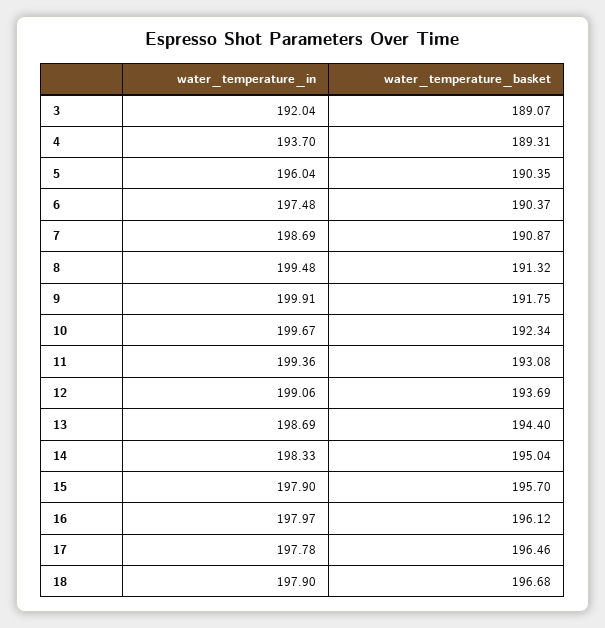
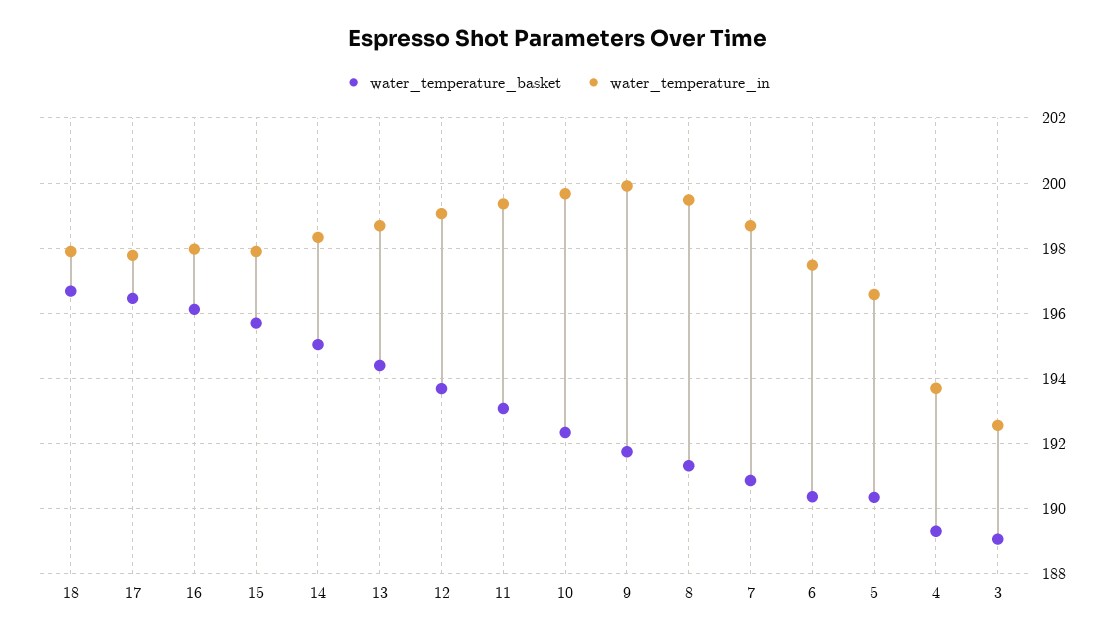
  {
    "water_temperature_in": {
-     "3": 192.04,
+     "3": 192.6,
      "4": 193.7,
-     "5": 196.04,
+     "5": 196.6,
      "6": 197.48,
      "7": 198.69,
      "8": 199.48,
      "9": 199.91,
      "10": 199.67,
      "11": 199.36,
      "12": 199.06,
      "13": 198.69,
      "14": 198.33,
      "15": 197.9,
      "16": 197.97,
      "17": 197.78,
      "18": 197.9
    },
    "water_temperature_basket": {
      "3": 189.07,
      "4": 189.31,
      "5": 190.35,
      "6": 190.37,
      "7": 190.87,
      "8": 191.32,
      "9": 191.75,
      "10": 192.34,
      "11": 193.08,
      "12": 193.69,
      "13": 194.4,
      "14": 195.04,
      "15": 195.7,
      "16": 196.12,
      "17": 196.46,
      "18": 196.68
    }
  }

